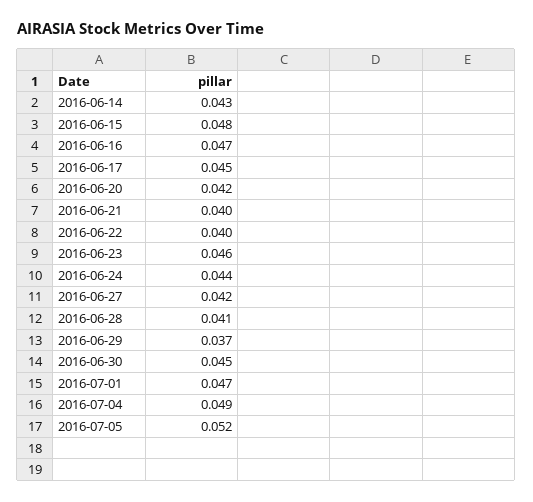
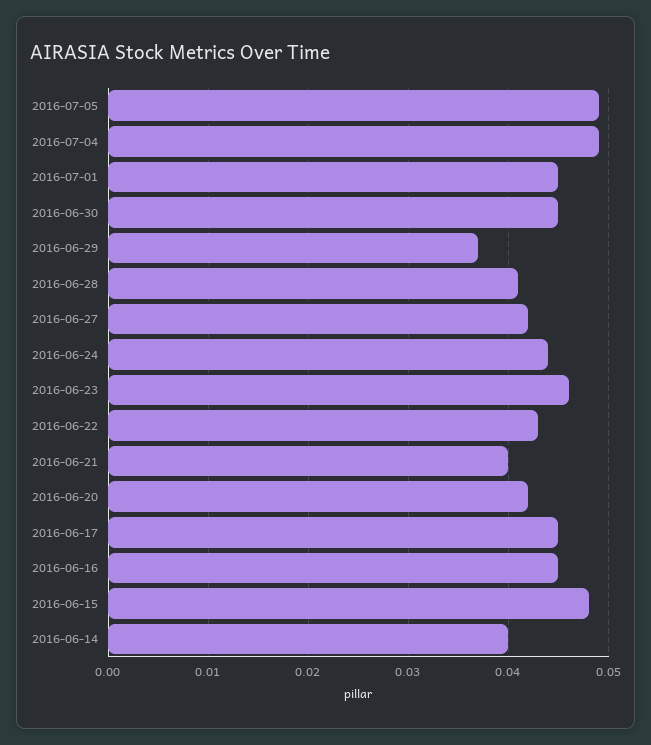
  {
-   "2016-06-14": 0.043,
+   "2016-06-14": 0.04,
    "2016-06-15": 0.048,
-   "2016-06-16": 0.047,
+   "2016-06-16": 0.045,
    "2016-06-17": 0.045,
    "2016-06-20": 0.042,
    "2016-06-21": 0.04,
-   "2016-06-22": 0.04,
+   "2016-06-22": 0.043,
    "2016-06-23": 0.046,
    "2016-06-24": 0.044,
    "2016-06-27": 0.042,
    "2016-06-28": 0.041,
    "2016-06-29": 0.037,
    "2016-06-30": 0.045,
-   "2016-07-01": 0.047,
+   "2016-07-01": 0.045,
    "2016-07-04": 0.049,
-   "2016-07-05": 0.052
+   "2016-07-05": 0.049
  }

